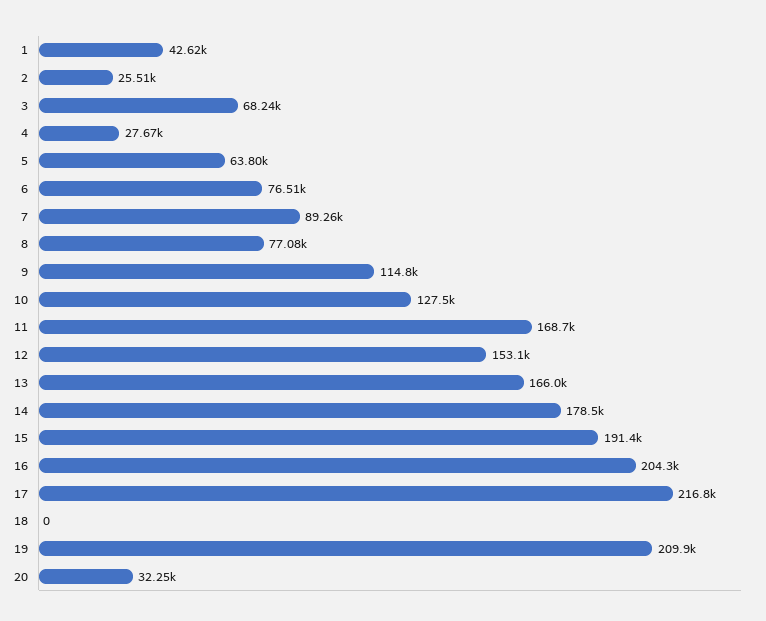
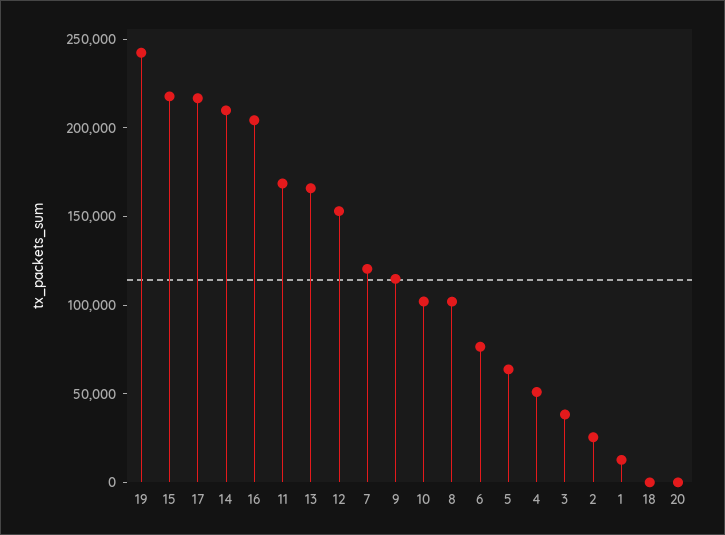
  {
-   "1": 42620,
+   "1": 10000,
    "2": 25510,
-   "3": 68240,
+   "3": 40000,
-   "4": 27670,
+   "4": 50000,
    "5": 63800,
    "6": 76510,
-   "7": 89260,
+   "7": 120000,
-   "8": 77080,
+   "8": 100000,
    "9": 114800,
-   "10": 127500,
+   "10": 100000,
    "11": 168700,
    "12": 153100,
    "13": 166000,
-   "14": 178500,
+   "14": 210000,
-   "15": 191400,
+   "15": 220000,
    "16": 204300,
    "17": 216800,
    "18": 0,
-   "19": 209900,
+   "19": 240000,
-   "20": 32250
+   "20": 0
  }

